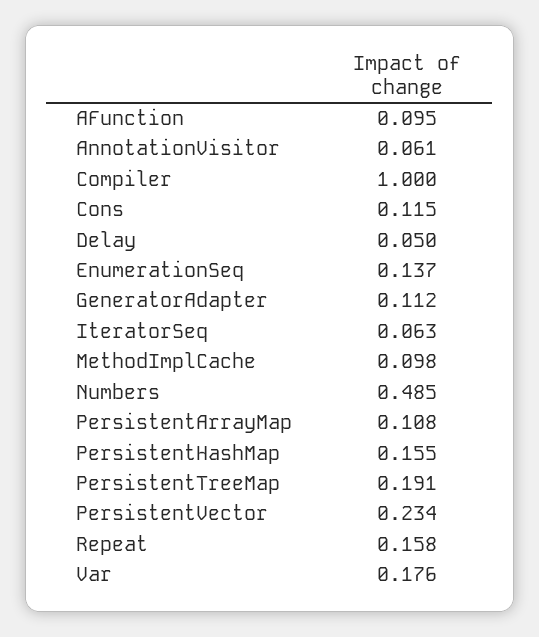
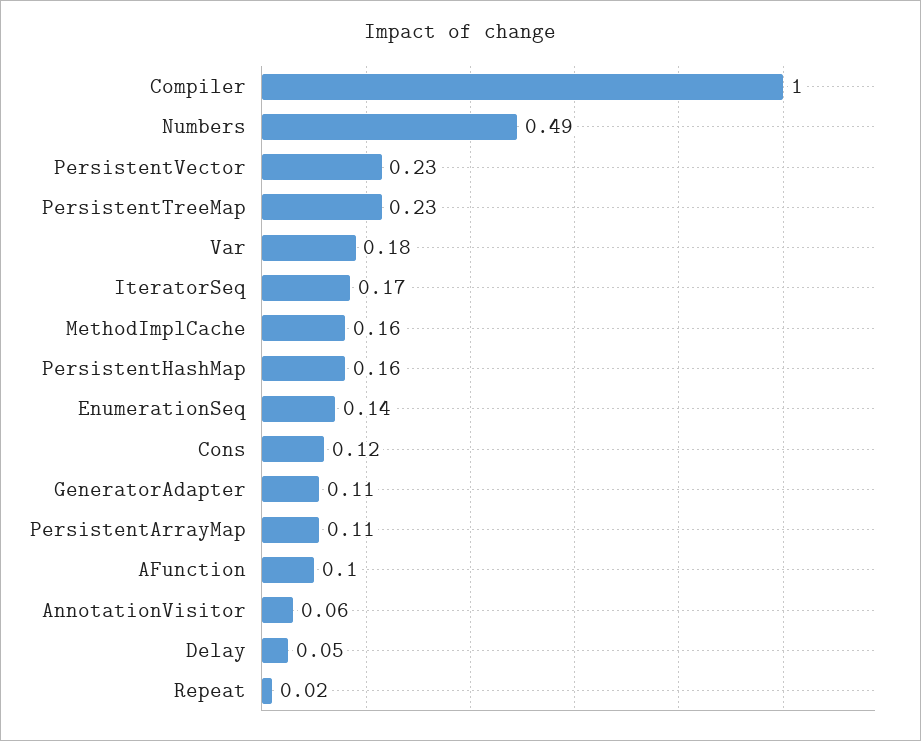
  {
    "AFunction": 0.095,
    "AnnotationVisitor": 0.061,
    "Compiler": 1,
    "Cons": 0.115,
    "Delay": 0.05,
    "EnumerationSeq": 0.137,
    "GeneratorAdapter": 0.112,
-   "IteratorSeq": 0.063,
+   "IteratorSeq": 0.17,
-   "MethodImplCache": 0.098,
+   "MethodImplCache": 0.16,
    "Numbers": 0.485,
    "PersistentArrayMap": 0.108,
    "PersistentHashMap": 0.155,
-   "PersistentTreeMap": 0.191,
+   "PersistentTreeMap": 0.23,
    "PersistentVector": 0.234,
-   "Repeat": 0.158,
+   "Repeat": 0.02,
    "Var": 0.176
  }

